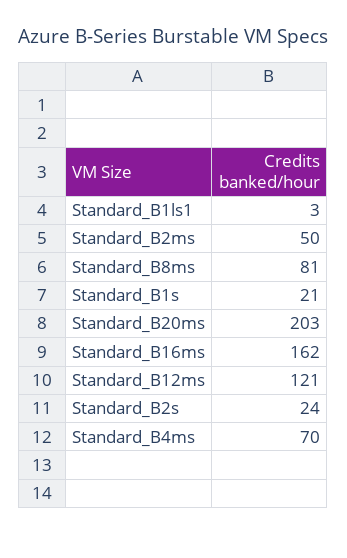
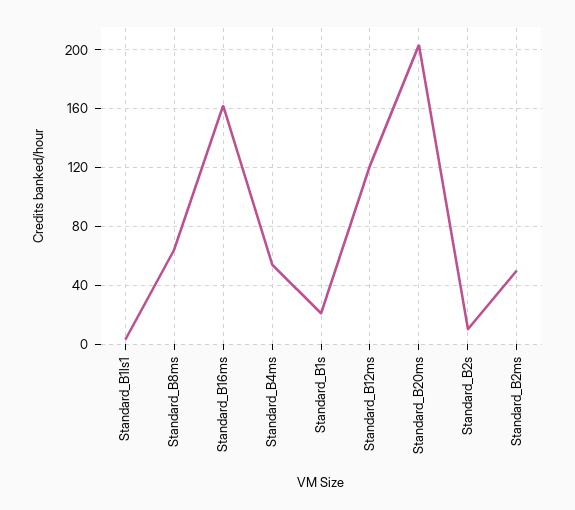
  {
    "Standard_B1ls1": 3,
    "Standard_B2ms": 50,
-   "Standard_B8ms": 81,
+   "Standard_B8ms": 65,
    "Standard_B1s": 21,
    "Standard_B20ms": 203,
    "Standard_B16ms": 162,
    "Standard_B12ms": 121,
-   "Standard_B2s": 24,
+   "Standard_B2s": 10,
-   "Standard_B4ms": 70
+   "Standard_B4ms": 55
  }

